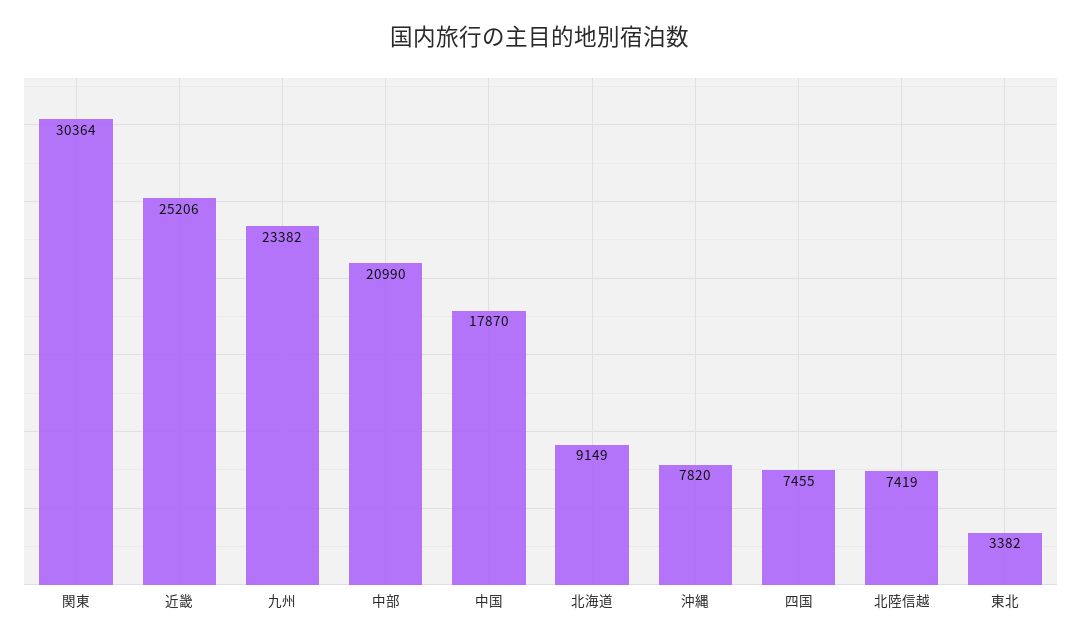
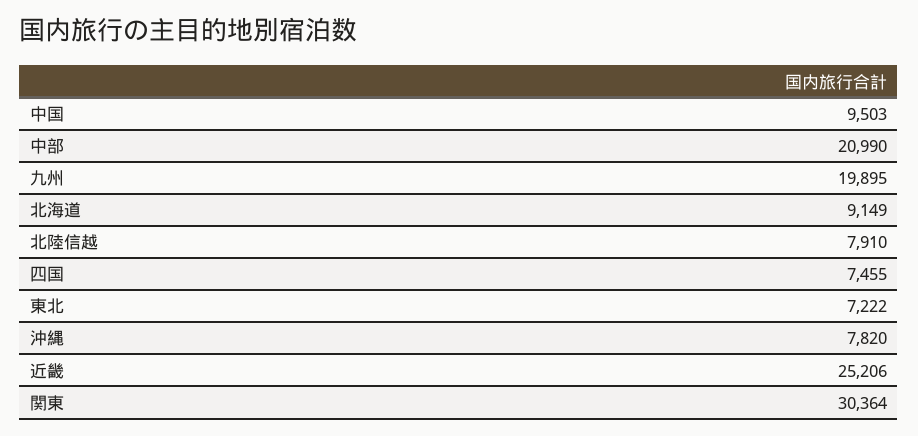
  {
    "関東": 30364,
    "近畿": 25206,
-   "九州": 23382,
+   "九州": 19895,
    "中部": 20990,
-   "中国": 17870,
+   "中国": 9503,
    "北海道": 9149,
    "沖縄": 7820,
    "四国": 7455,
-   "北陸信越": 7419,
+   "北陸信越": 7910,
-   "東北": 3382
+   "東北": 7222
  }

